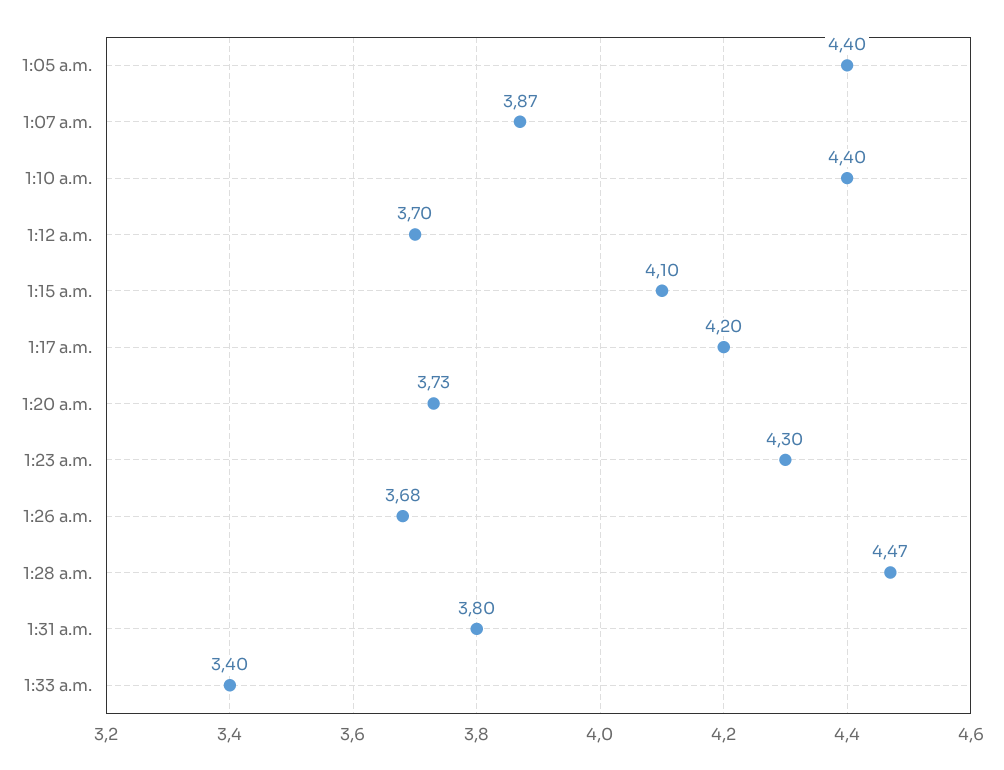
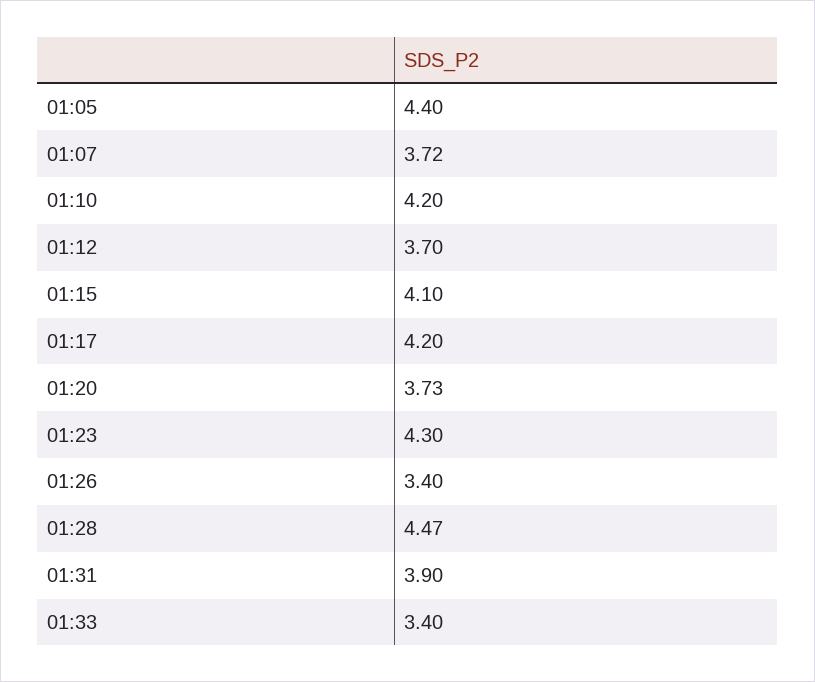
  {
    "1:05 a.m.": 4.4,
-   "1:07 a.m.": 3.87,
+   "1:07 a.m.": 3.72,
-   "1:10 a.m.": 4.4,
+   "1:10 a.m.": 4.2,
    "1:12 a.m.": 3.7,
    "1:15 a.m.": 4.1,
    "1:17 a.m.": 4.2,
    "1:20 a.m.": 3.73,
    "1:23 a.m.": 4.3,
-   "1:26 a.m.": 3.68,
+   "1:26 a.m.": 3.4,
    "1:28 a.m.": 4.47,
-   "1:31 a.m.": 3.8,
+   "1:31 a.m.": 3.9,
    "1:33 a.m.": 3.4
  }

